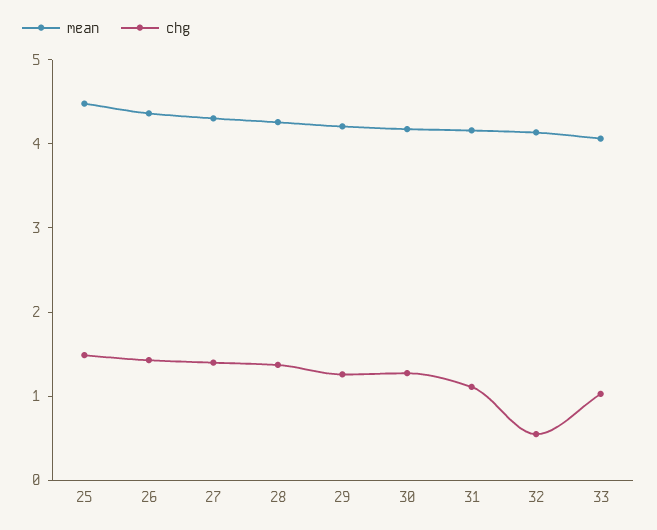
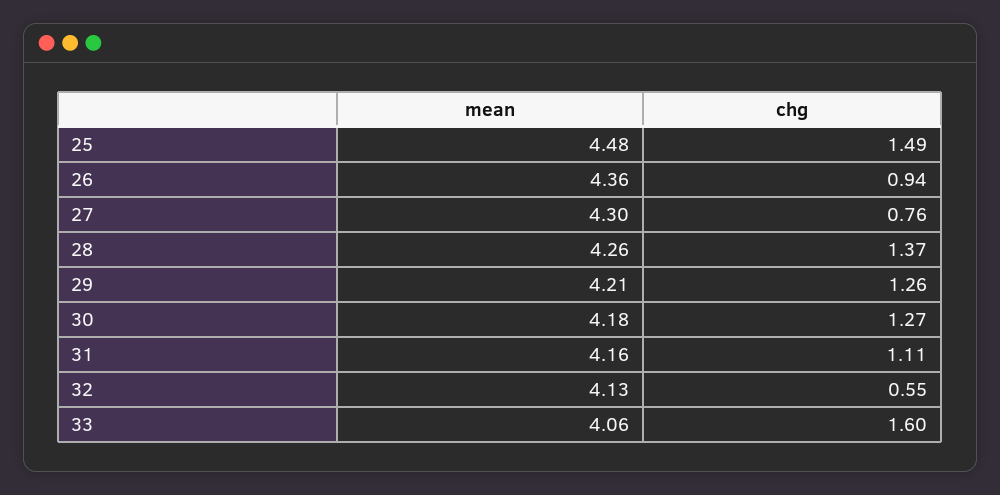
  {
    "mean": {
      "25": 4.48,
      "26": 4.36,
      "27": 4.3,
      "28": 4.26,
      "29": 4.21,
      "30": 4.18,
      "31": 4.16,
      "32": 4.13,
      "33": 4.06
    },
    "chg": {
      "25": 1.49,
-     "26": 1.4,
+     "26": 0.94,
-     "27": 1.4,
+     "27": 0.76,
      "28": 1.37,
      "29": 1.26,
      "30": 1.27,
      "31": 1.11,
      "32": 0.55,
-     "33": 1
+     "33": 1.6
    }
  }

